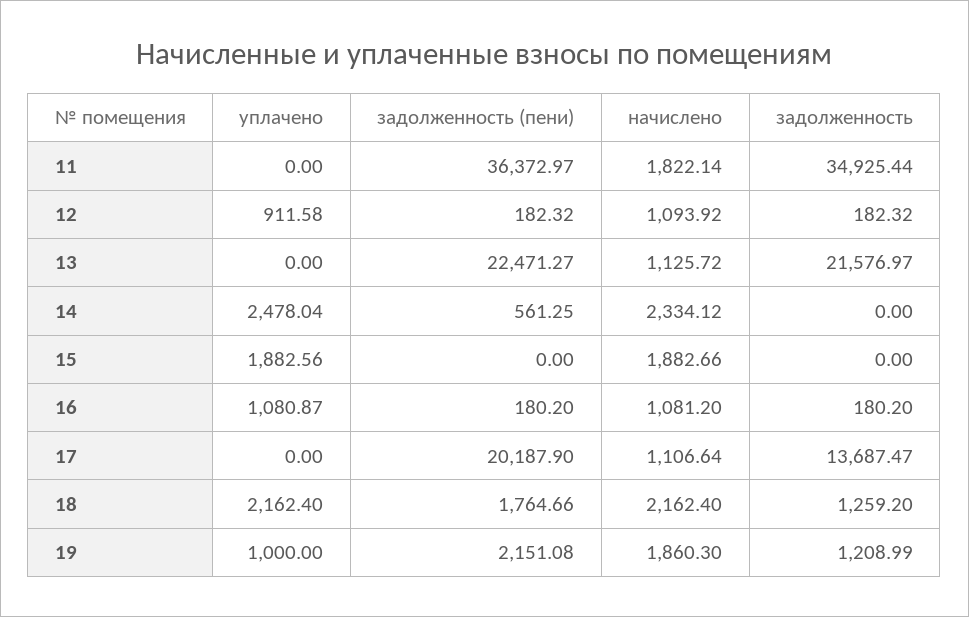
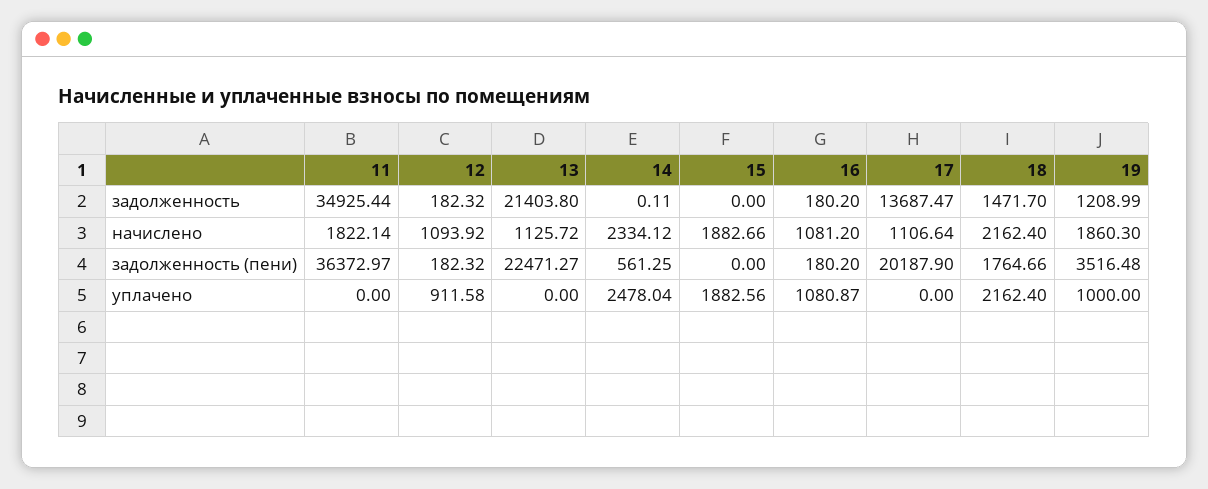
  {
    "уплачено": {
      "11": 0,
      "12": 911.58,
      "13": 0,
      "14": 2478.04,
      "15": 1882.56,
      "16": 1080.87,
      "17": 0,
      "18": 2162.4,
      "19": 1000
    },
    "задолженность (пени)": {
      "11": 36372.97,
      "12": 182.32,
      "13": 22471.27,
      "14": 561.25,
      "15": 0,
      "16": 180.2,
      "17": 20187.9,
      "18": 1764.66,
-     "19": 2151.08
+     "19": 3516.48
    },
    "начислено": {
      "11": 1822.14,
      "12": 1093.92,
      "13": 1125.72,
      "14": 2334.12,
      "15": 1882.66,
      "16": 1081.2,
      "17": 1106.64,
      "18": 2162.4,
      "19": 1860.3
    },
    "задолженность": {
      "11": 34925.44,
      "12": 182.32,
-     "13": 21576.97,
+     "13": 21403.8,
-     "14": 0,
+     "14": 0.11,
      "15": 0,
      "16": 180.2,
      "17": 13687.47,
-     "18": 1259.2,
+     "18": 1471.7,
      "19": 1208.99
    }
  }

